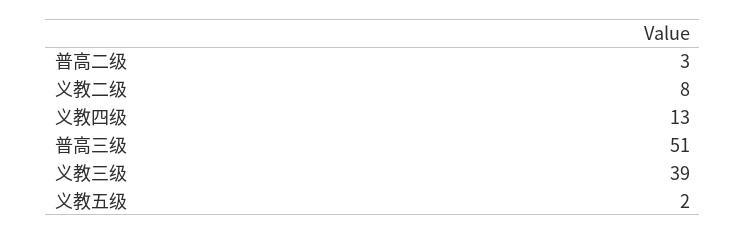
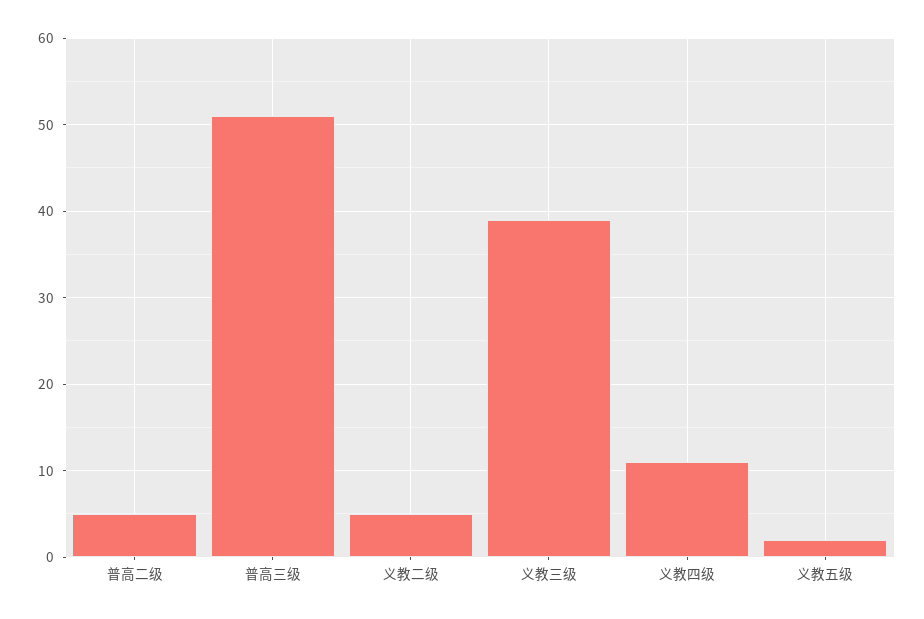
  {
-   "普高二级": 3,
+   "普高二级": 5,
-   "义教二级": 8,
+   "义教二级": 5,
-   "义教四级": 13,
+   "义教四级": 11,
    "普高三级": 51,
    "义教三级": 39,
    "义教五级": 2
  }

